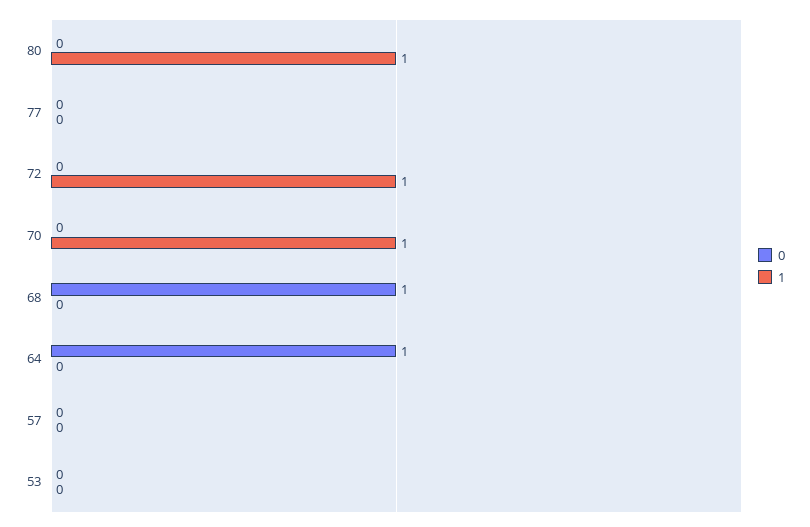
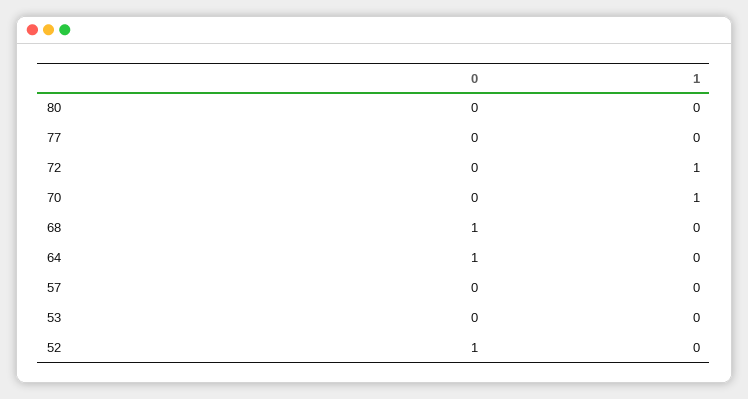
  {
    "0": {
      "80": 0,
      "77": 0,
      "72": 0,
      "70": 0,
      "68": 1,
      "64": 1,
      "57": 0,
-     "53": 0
+     "53": 0,
+     "52": 1
    },
    "1": {
-     "80": 1,
+     "80": 0,
      "77": 0,
      "72": 1,
      "70": 1,
      "68": 0,
      "64": 0,
      "57": 0,
-     "53": 0
+     "53": 0,
+     "52": 0
    }
  }

